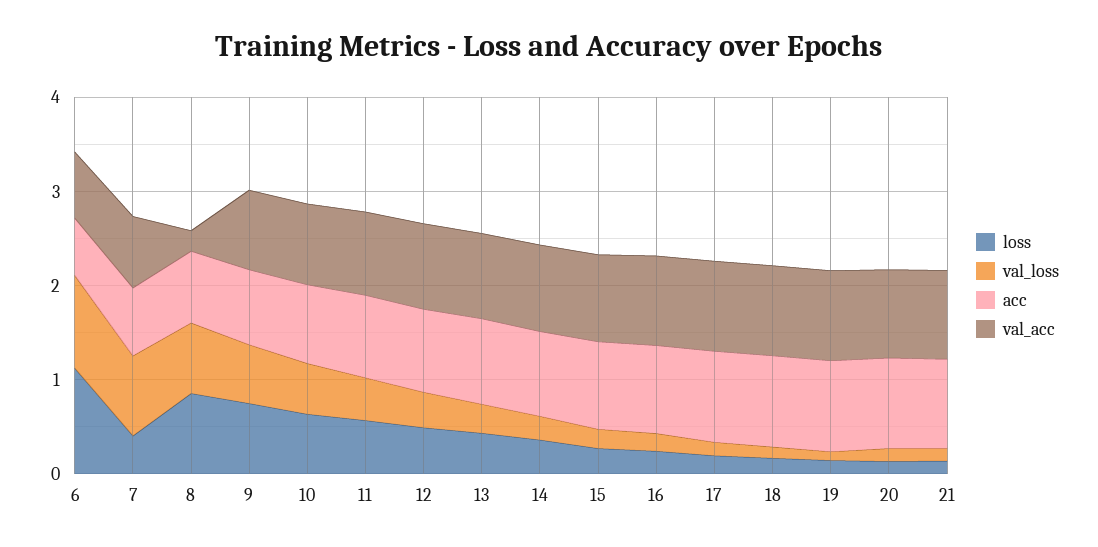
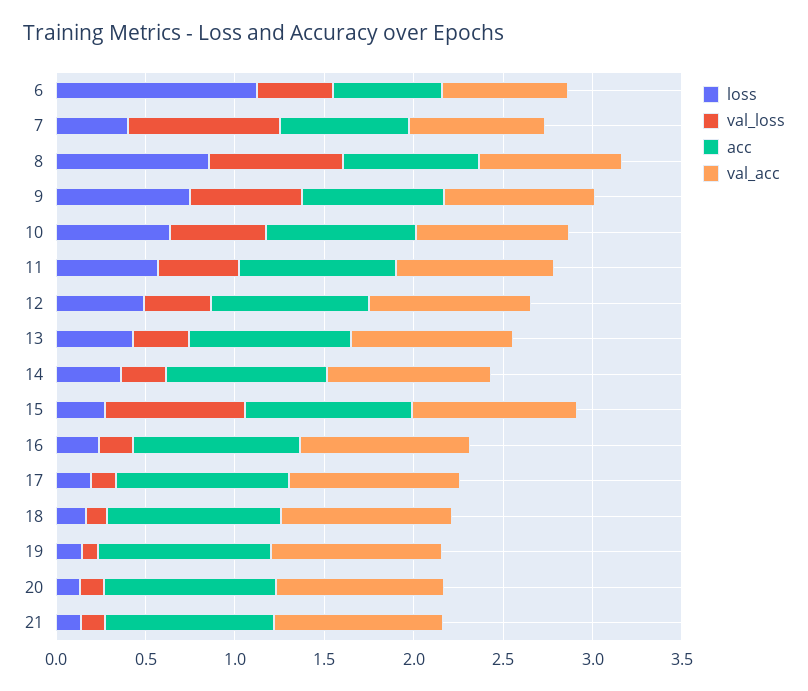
  {
    "loss": {
      "6": 1.1,
      "7": 0.4,
      "8": 0.9,
      "9": 0.7,
      "10": 0.6,
      "11": 0.6,
      "12": 0.5,
      "13": 0.4,
      "14": 0.4,
      "15": 0.3,
      "16": 0.2,
      "17": 0.2,
      "18": 0.2,
      "19": 0.1,
      "20": 0.1,
      "21": 0.1
    },
    "val_loss": {
-     "6": 1,
+     "6": 0.4,
      "7": 0.9,
      "8": 0.7,
      "9": 0.6,
      "10": 0.5,
      "11": 0.5,
      "12": 0.4,
      "13": 0.3,
      "14": 0.3,
-     "15": 0.2,
+     "15": 0.8,
      "16": 0.2,
      "17": 0.1,
      "18": 0.1,
      "19": 0.1,
      "20": 0.1,
      "21": 0.1
    },
    "acc": {
      "6": 0.6,
      "7": 0.7,
      "8": 0.8,
      "9": 0.8,
      "10": 0.8,
      "11": 0.9,
      "12": 0.9,
      "13": 0.9,
      "14": 0.9,
      "15": 0.9,
      "16": 0.9,
      "17": 1,
      "18": 1,
      "19": 1,
      "20": 1,
      "21": 0.9
    },
    "val_acc": {
      "6": 0.7,
      "7": 0.8,
-     "8": 0.2,
+     "8": 0.8,
      "9": 0.8,
      "10": 0.9,
      "11": 0.9,
      "12": 0.9,
      "13": 0.9,
      "14": 0.9,
      "15": 0.9,
      "16": 1,
      "17": 1,
      "18": 1,
      "19": 1,
      "20": 0.9,
      "21": 0.9
    }
  }

